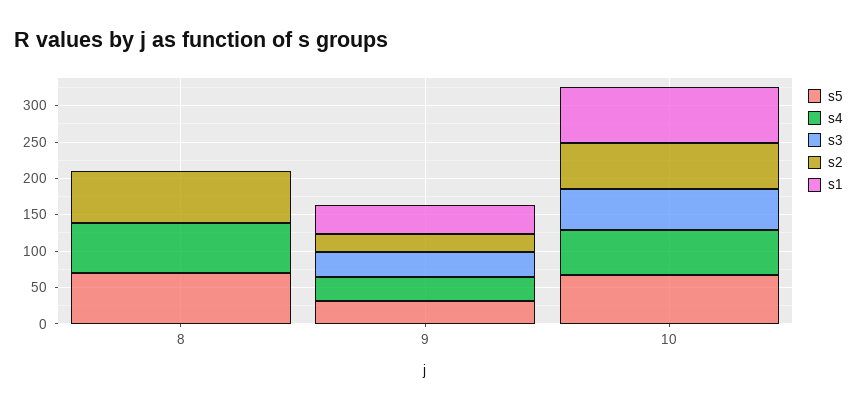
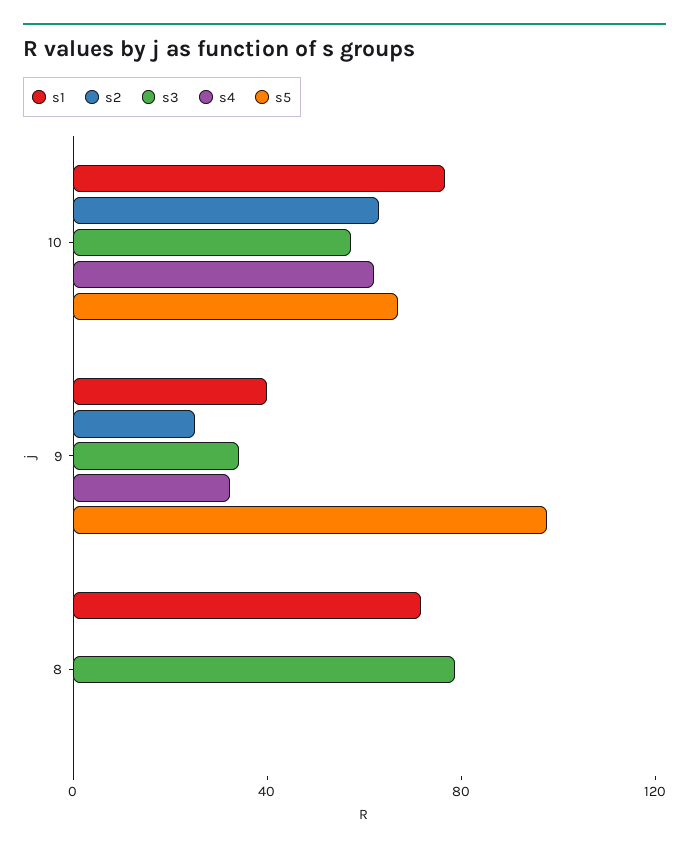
  {
    "s5": {
-     "8": 75,
+     "8": 0,
-     "9": 25,
+     "9": 100,
      "10": 70
    },
    "s4": {
-     "8": 75,
+     "8": 0,
      "9": 30,
      "10": 60
    },
    "s3": {
-     "8": 0,
+     "8": 80,
      "9": 30,
      "10": 60
    },
    "s2": {
-     "8": 75,
+     "8": 0,
      "9": 30,
      "10": 60
    },
    "s1": {
-     "8": 0,
+     "8": 70,
      "9": 40,
      "10": 80
    }
  }

